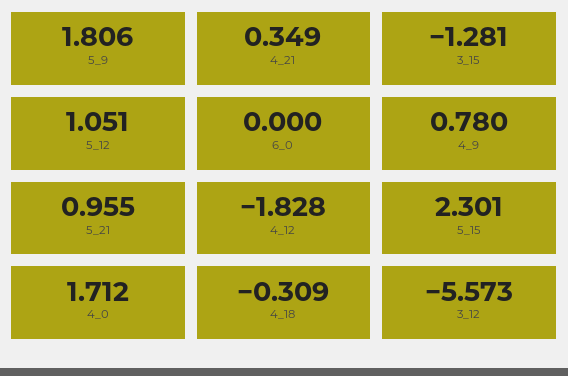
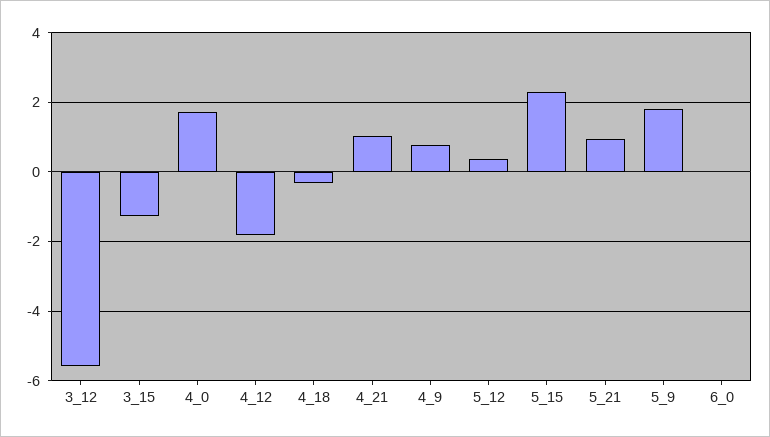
  {
    "5_9": 1.806,
-   "4_21": 0.349,
+   "4_21": 1,
    "3_15": -1.281,
-   "5_12": 1.051,
+   "5_12": 0.4,
    "6_0": 0,
    "4_9": 0.78,
    "5_21": 0.955,
    "4_12": -1.828,
    "5_15": 2.301,
    "4_0": 1.712,
    "4_18": -0.309,
    "3_12": -5.573
  }

